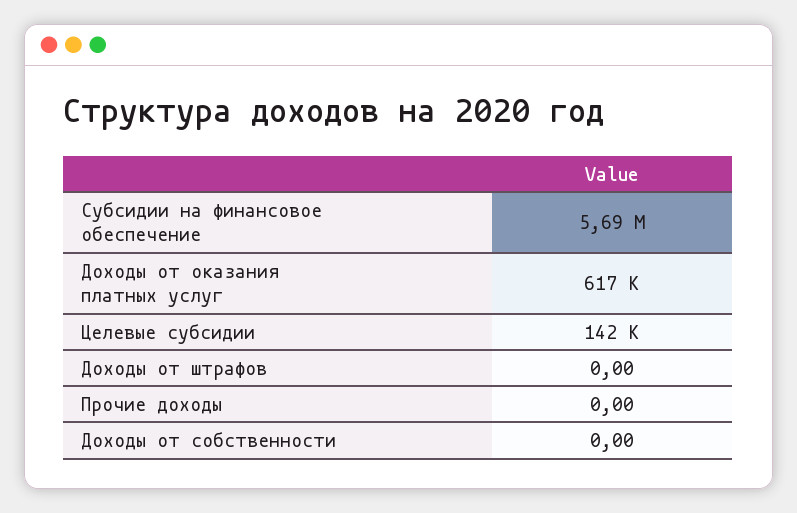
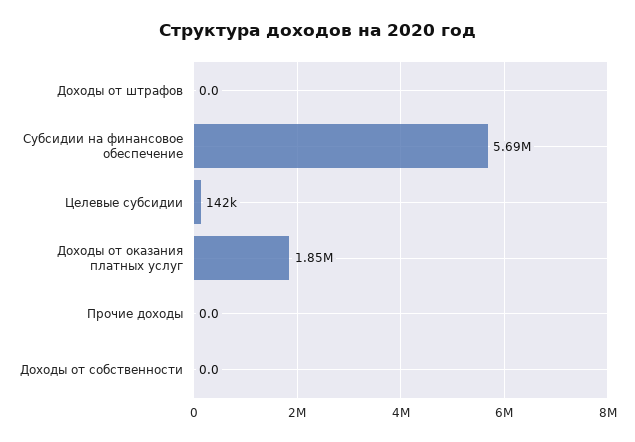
  {
    "Субсидии на финансовое обеспечение": 5690000,
-   "Доходы от оказания платных услуг": 617000,
+   "Доходы от оказания платных услуг": 1850000,
    "Целевые субсидии": 142000,
    "Доходы от штрафов": 0,
    "Прочие доходы": 0,
    "Доходы от собственности": 0
  }

